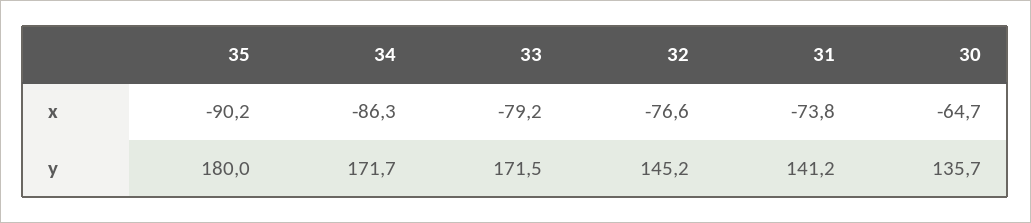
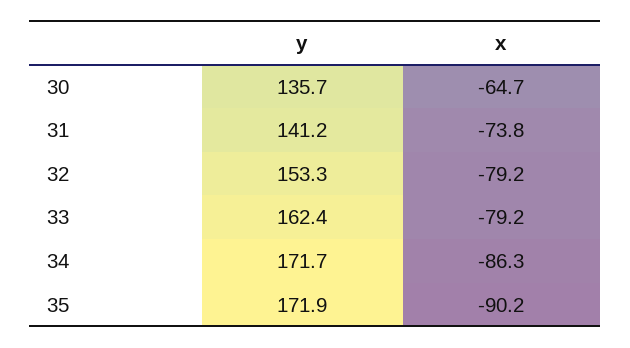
  {
    "35": {
      "x": -90.2,
-     "y": 180
+     "y": 171.9
    },
    "34": {
      "x": -86.3,
      "y": 171.7
    },
    "33": {
      "x": -79.2,
-     "y": 171.5
+     "y": 162.4
    },
    "32": {
-     "x": -76.6,
+     "x": -79.2,
-     "y": 145.2
+     "y": 153.3
    },
    "31": {
      "x": -73.8,
      "y": 141.2
    },
    "30": {
      "x": -64.7,
      "y": 135.7
    }
  }

